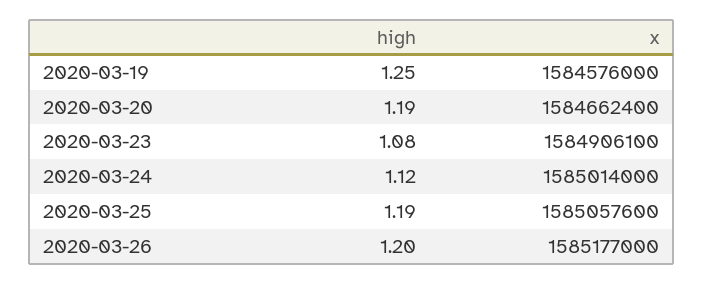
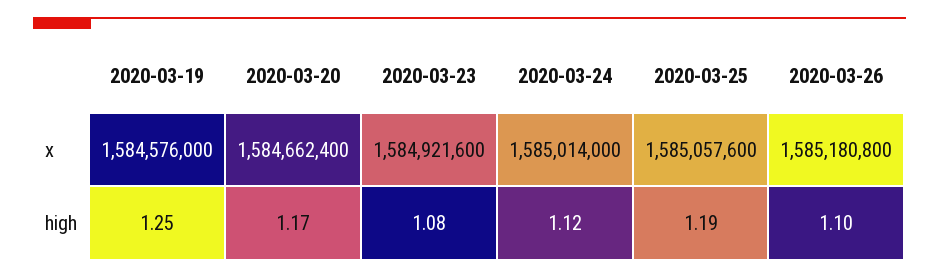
  {
    "high": {
      "2020-03-19": 1.25,
-     "2020-03-20": 1.19,
+     "2020-03-20": 1.17,
      "2020-03-23": 1.08,
      "2020-03-24": 1.12,
      "2020-03-25": 1.19,
-     "2020-03-26": 1.2
+     "2020-03-26": 1.1
    },
    "x": {
      "2020-03-19": 1584576000,
      "2020-03-20": 1584662400,
-     "2020-03-23": 1584906100,
+     "2020-03-23": 1584921600,
      "2020-03-24": 1585014000,
      "2020-03-25": 1585057600,
-     "2020-03-26": 1585177000
+     "2020-03-26": 1585180800
    }
  }

